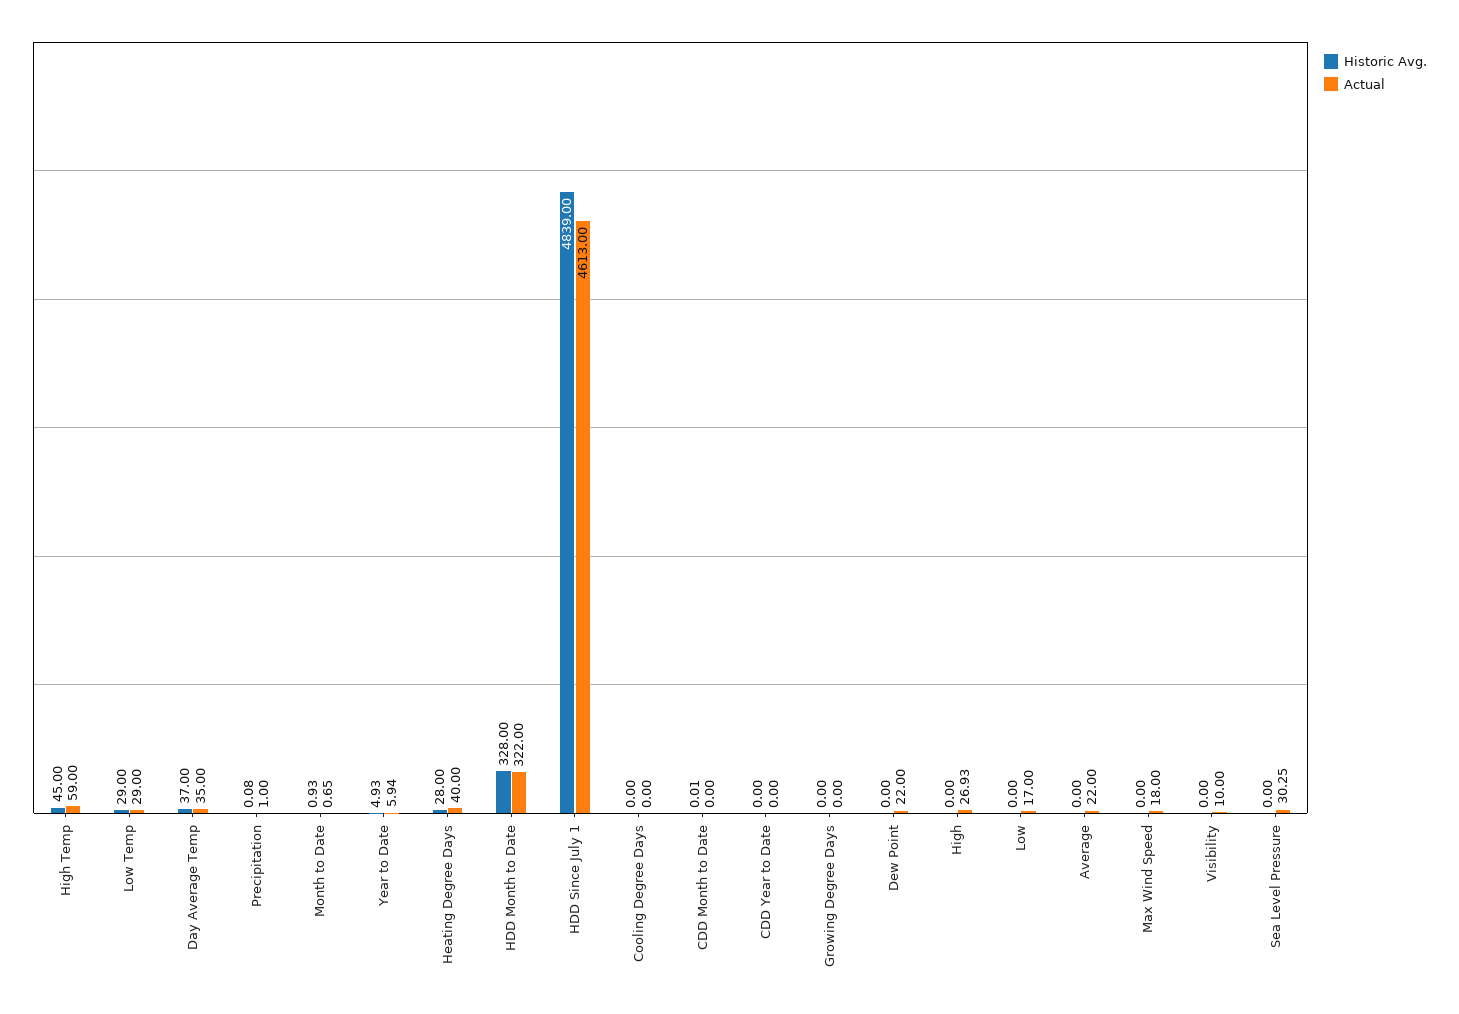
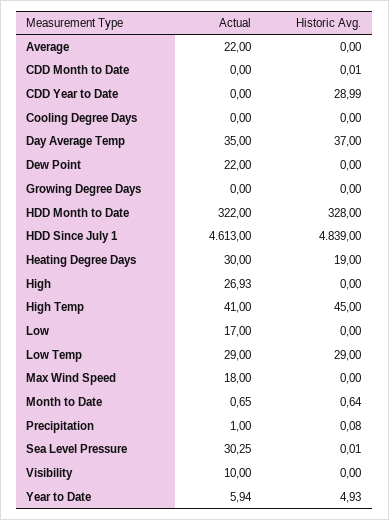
  {
    "Historic Avg.": {
      "High Temp": 45,
      "Low Temp": 29,
      "Day Average Temp": 37,
      "Precipitation": 0.08,
-     "Month to Date": 0.93,
+     "Month to Date": 0.64,
      "Year to Date": 4.93,
-     "Heating Degree Days": 28,
+     "Heating Degree Days": 19,
      "HDD Month to Date": 328,
      "HDD Since July 1": 4839,
      "Cooling Degree Days": 0,
      "CDD Month to Date": 0.01,
-     "CDD Year to Date": 0,
+     "CDD Year to Date": 28.99,
      "Growing Degree Days": 0,
      "Dew Point": 0,
      "High": 0,
      "Low": 0,
      "Average": 0,
      "Max Wind Speed": 0,
      "Visibility": 0,
-     "Sea Level Pressure": 0
+     "Sea Level Pressure": 0.01
    },
    "Actual": {
-     "High Temp": 59,
+     "High Temp": 41,
      "Low Temp": 29,
      "Day Average Temp": 35,
      "Precipitation": 1,
      "Month to Date": 0.65,
      "Year to Date": 5.94,
-     "Heating Degree Days": 40,
+     "Heating Degree Days": 30,
      "HDD Month to Date": 322,
      "HDD Since July 1": 4613,
      "Cooling Degree Days": 0,
      "CDD Month to Date": 0,
      "CDD Year to Date": 0,
      "Growing Degree Days": 0,
      "Dew Point": 22,
      "High": 26.93,
      "Low": 17,
      "Average": 22,
      "Max Wind Speed": 18,
      "Visibility": 10,
      "Sea Level Pressure": 30.25
    }
  }

